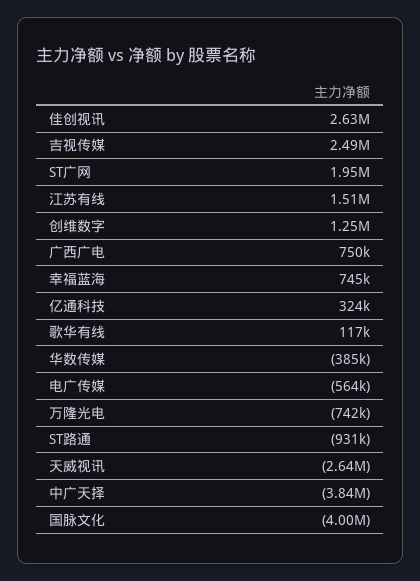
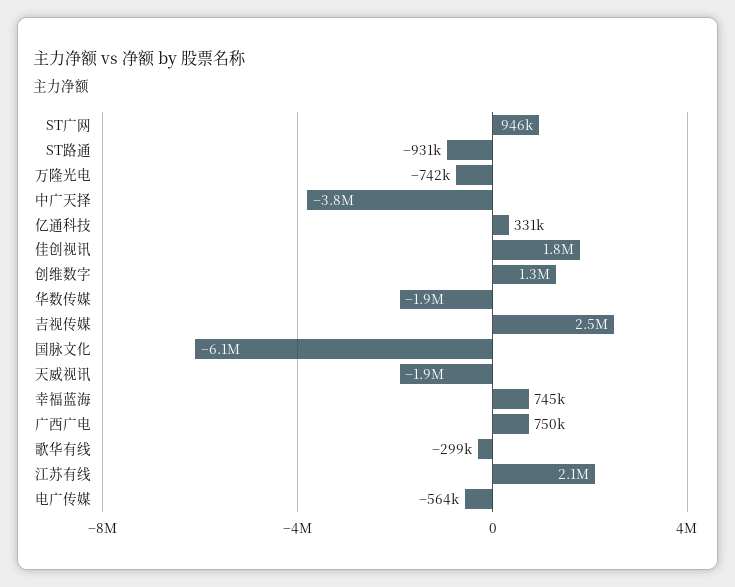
  {
-   "佳创视讯": 2630000,
+   "佳创视讯": 1800000,
    "吉视传媒": 2490000,
-   "ST广网": 1950000,
+   "ST广网": 946000,
-   "江苏有线": 1510000,
+   "江苏有线": 2100000,
    "创维数字": 1250000,
    "广西广电": 750000,
    "幸福蓝海": 745000,
-   "亿通科技": 324000,
+   "亿通科技": 331000,
-   "歌华有线": 117000,
+   "歌华有线": -299000,
-   "华数传媒": -385000,
+   "华数传媒": -1900000,
    "电广传媒": -564000,
    "万隆光电": -742000,
    "ST路通": -931000,
-   "天威视讯": -2640000,
+   "天威视讯": -1900000,
    "中广天择": -3840000,
-   "国脉文化": -4000000
+   "国脉文化": -6100000
  }

